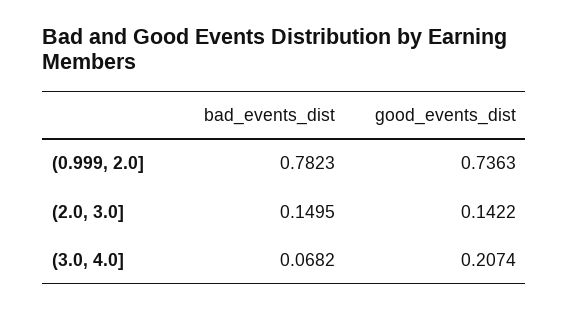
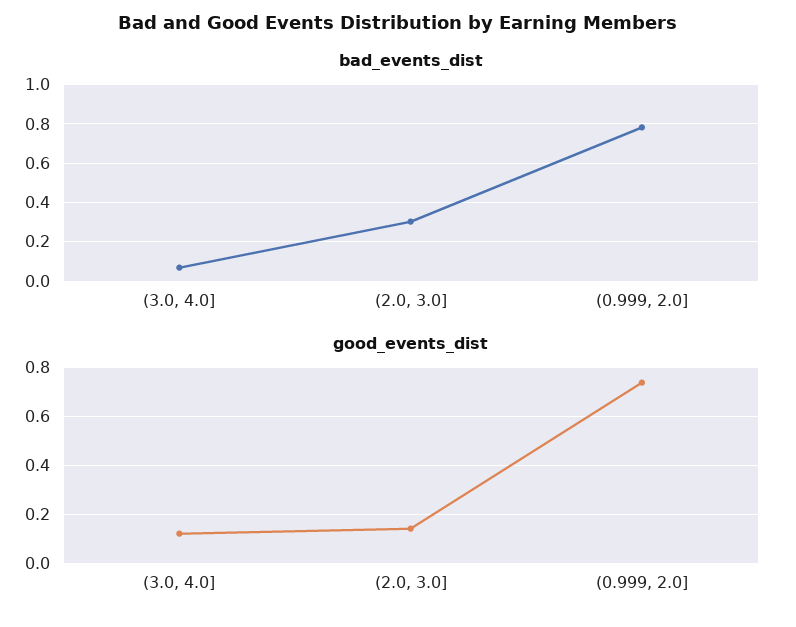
  {
    "bad_events_dist": {
      "(0.999, 2.0]": 0.7823,
-     "(2.0, 3.0]": 0.1495,
+     "(2.0, 3.0]": 0.3,
      "(3.0, 4.0]": 0.0682
    },
    "good_events_dist": {
      "(0.999, 2.0]": 0.7363,
      "(2.0, 3.0]": 0.1422,
-     "(3.0, 4.0]": 0.2074
+     "(3.0, 4.0]": 0.125
    }
  }

